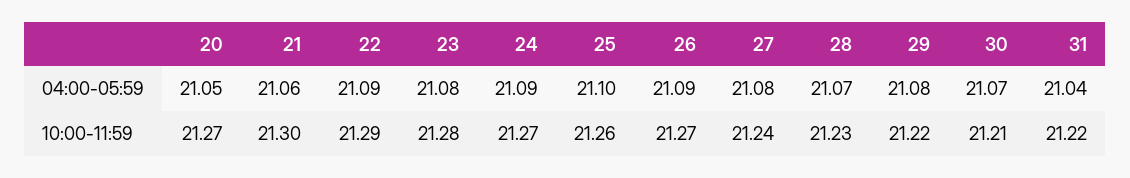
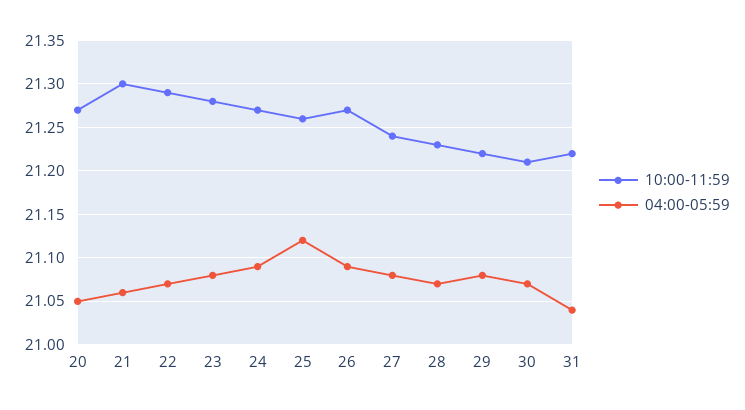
  {
    "04:00-05:59": {
      "20": 21.05,
      "21": 21.06,
-     "22": 21.09,
+     "22": 21.07,
      "23": 21.08,
      "24": 21.09,
-     "25": 21.1,
+     "25": 21.12,
      "26": 21.09,
      "27": 21.08,
      "28": 21.07,
      "29": 21.08,
      "30": 21.07,
      "31": 21.04
    },
    "10:00-11:59": {
      "20": 21.27,
      "21": 21.3,
      "22": 21.29,
      "23": 21.28,
      "24": 21.27,
      "25": 21.26,
      "26": 21.27,
      "27": 21.24,
      "28": 21.23,
      "29": 21.22,
      "30": 21.21,
      "31": 21.22
    }
  }

